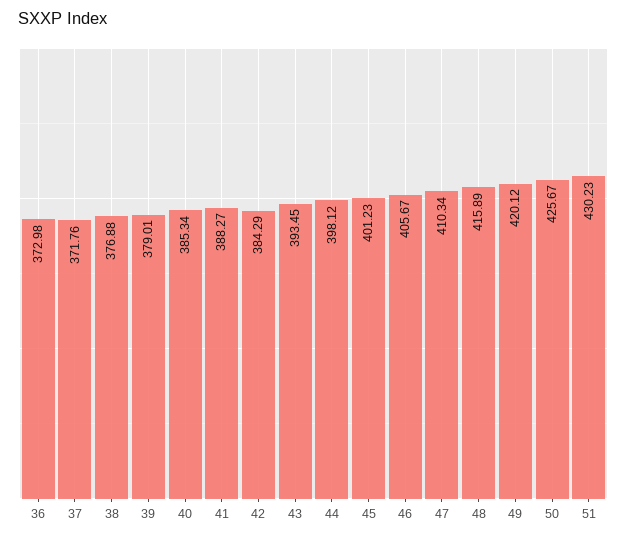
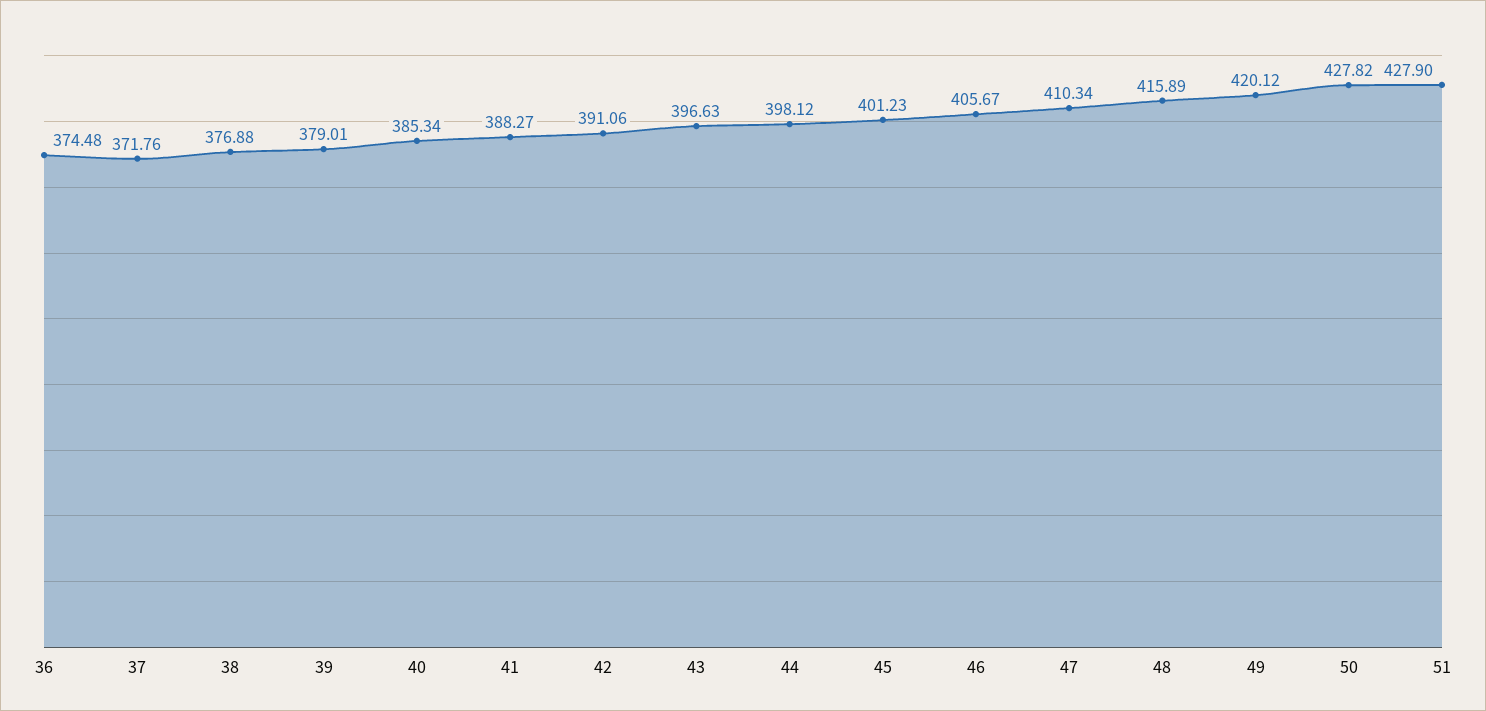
  {
-   "36": 372.98,
+   "36": 374.48,
    "37": 371.76,
    "38": 376.88,
    "39": 379.01,
    "40": 385.34,
    "41": 388.27,
-   "42": 384.29,
+   "42": 391.06,
-   "43": 393.45,
+   "43": 396.63,
    "44": 398.12,
    "45": 401.23,
    "46": 405.67,
    "47": 410.34,
    "48": 415.89,
    "49": 420.12,
-   "50": 425.67,
+   "50": 427.82,
-   "51": 430.23
+   "51": 427.9
  }

